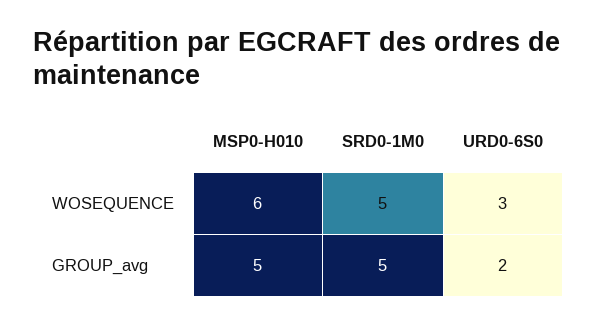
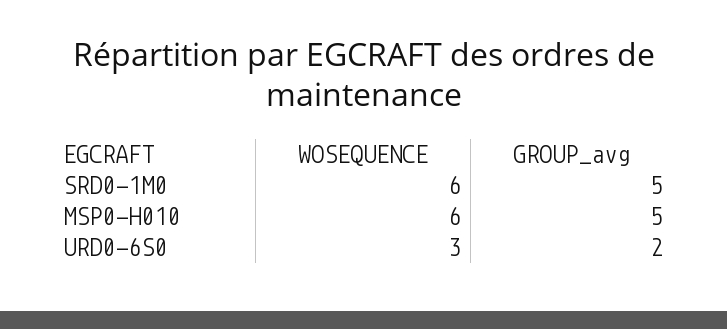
  {
    "MSP0-H010": {
      "WOSEQUENCE": 6,
      "GROUP_avg": 5
    },
    "SRD0-1M0": {
-     "WOSEQUENCE": 5,
+     "WOSEQUENCE": 6,
      "GROUP_avg": 5
    },
    "URD0-6S0": {
      "WOSEQUENCE": 3,
      "GROUP_avg": 2
    }
  }

